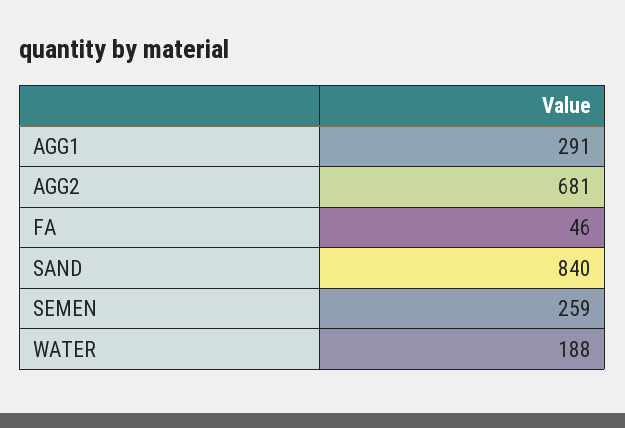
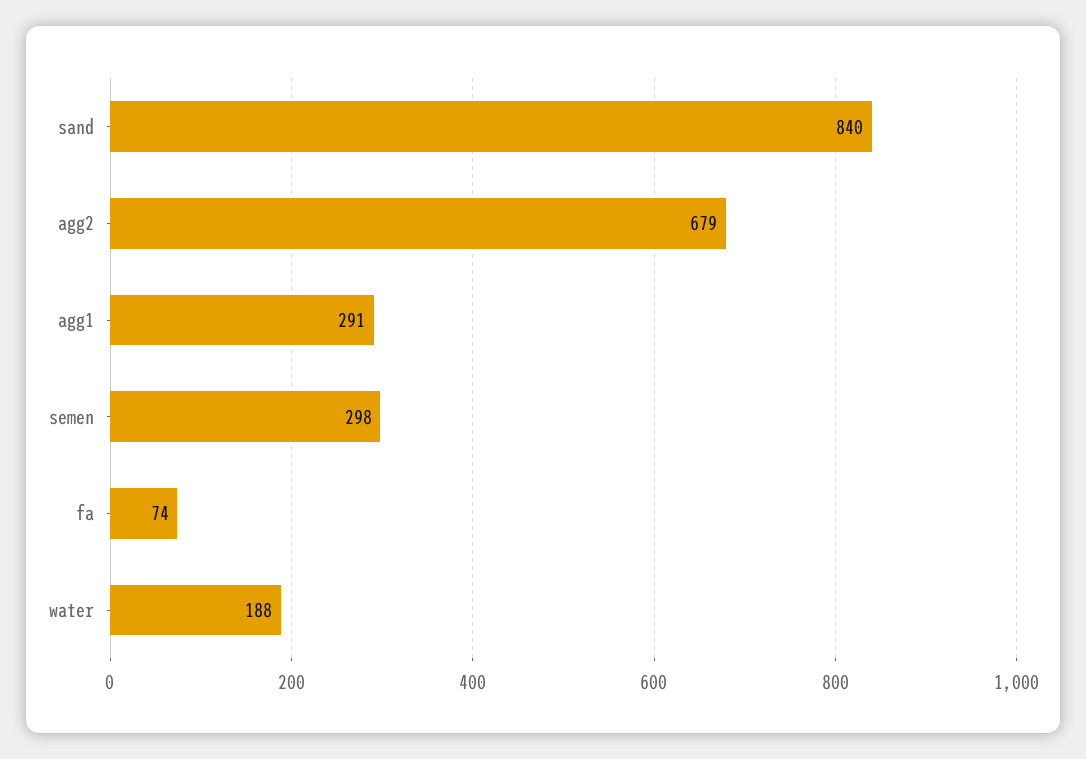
  {
    "AGG1": 291,
-   "AGG2": 681,
+   "AGG2": 679,
-   "FA": 46,
+   "FA": 74,
    "SAND": 840,
-   "SEMEN": 259,
+   "SEMEN": 298,
    "WATER": 188
  }

